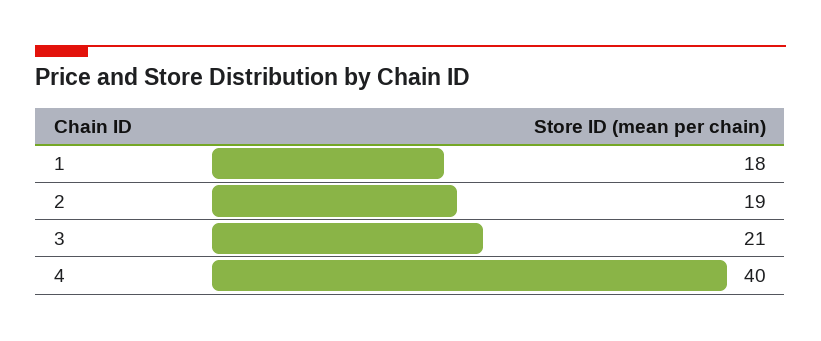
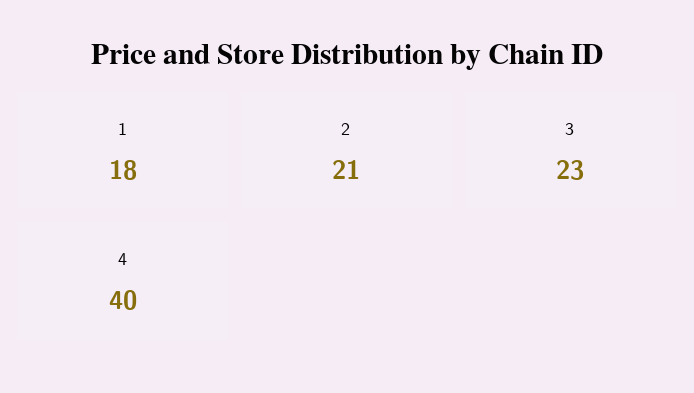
  {
    "1": 18,
-   "2": 19,
+   "2": 21,
-   "3": 21,
+   "3": 23,
    "4": 40
  }

